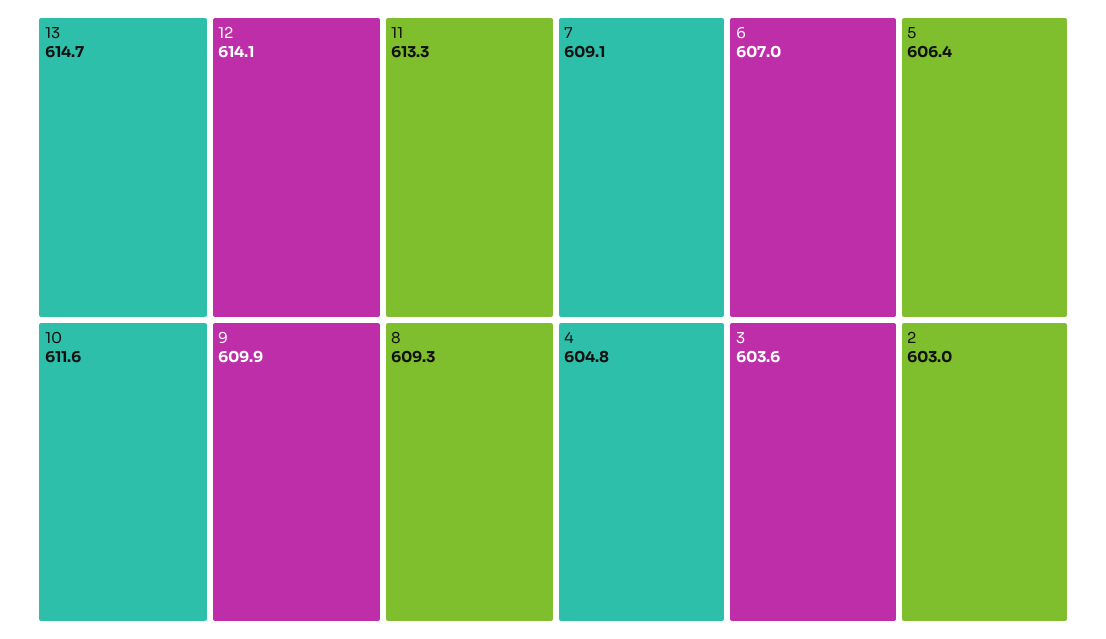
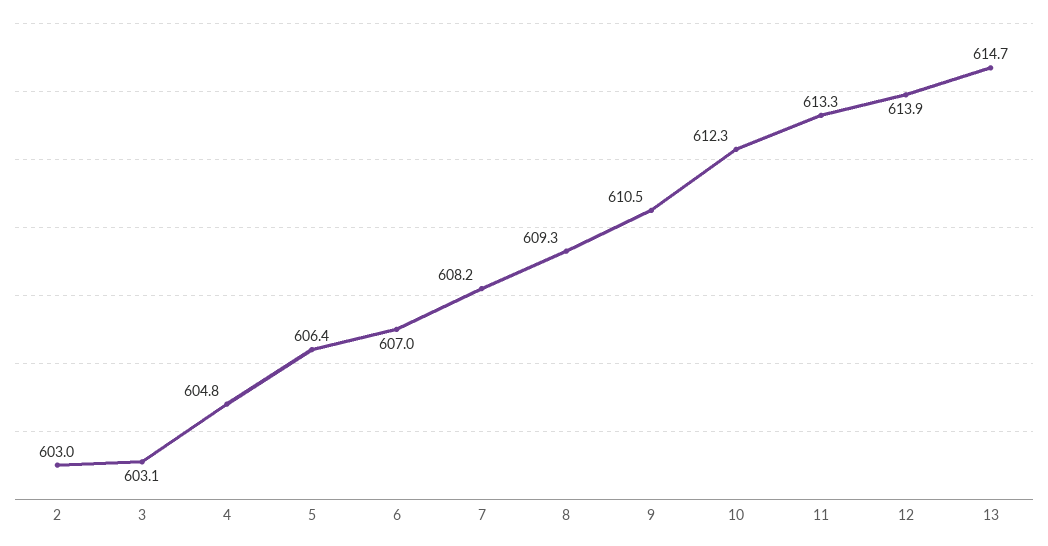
  {
    "13": 614.7,
-   "12": 614.1,
+   "12": 613.9,
    "11": 613.3,
-   "10": 611.6,
+   "10": 612.3,
-   "9": 609.9,
+   "9": 610.5,
    "8": 609.3,
-   "7": 609.1,
+   "7": 608.2,
    "6": 607,
    "5": 606.4,
    "4": 604.8,
-   "3": 603.6,
+   "3": 603.1,
    "2": 603
  }

